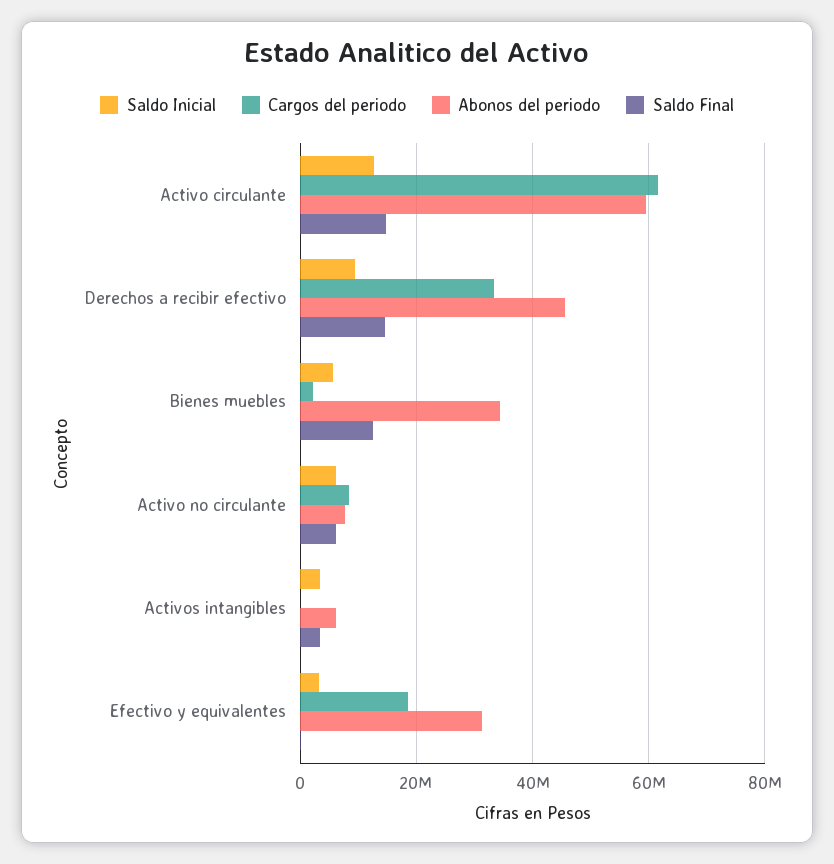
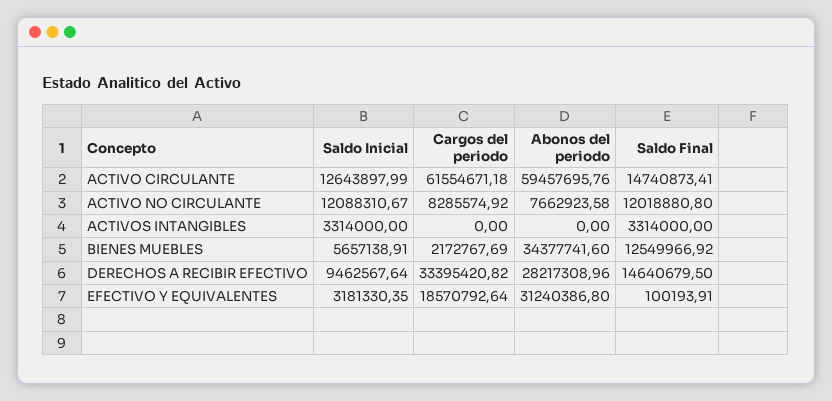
  {
    "Saldo Inicial": {
      "Activo circulante": 12643897.99,
      "Derechos a recibir efectivo": 9462567.64,
      "Bienes muebles": 5657138.91,
-     "Activo no circulante": 6000000,
+     "Activo no circulante": 12088310.67,
      "Activos intangibles": 3314000,
      "Efectivo y equivalentes": 3181330.35
    },
    "Cargos del periodo": {
      "Activo circulante": 61554671.18,
      "Derechos a recibir efectivo": 33395420.82,
      "Bienes muebles": 2172767.69,
      "Activo no circulante": 8285574.92,
      "Activos intangibles": 0,
      "Efectivo y equivalentes": 18570792.64
    },
    "Abonos del periodo": {
      "Activo circulante": 59457695.76,
-     "Derechos a recibir efectivo": 46000000,
+     "Derechos a recibir efectivo": 28217308.96,
      "Bienes muebles": 34377741.6,
      "Activo no circulante": 7662923.58,
-     "Activos intangibles": 6000000,
+     "Activos intangibles": 0,
      "Efectivo y equivalentes": 31240386.8
    },
    "Saldo Final": {
      "Activo circulante": 14740873.41,
      "Derechos a recibir efectivo": 14640679.5,
      "Bienes muebles": 12549966.92,
-     "Activo no circulante": 6000000,
+     "Activo no circulante": 12018880.8,
      "Activos intangibles": 3314000,
      "Efectivo y equivalentes": 100193.91
    }
  }

